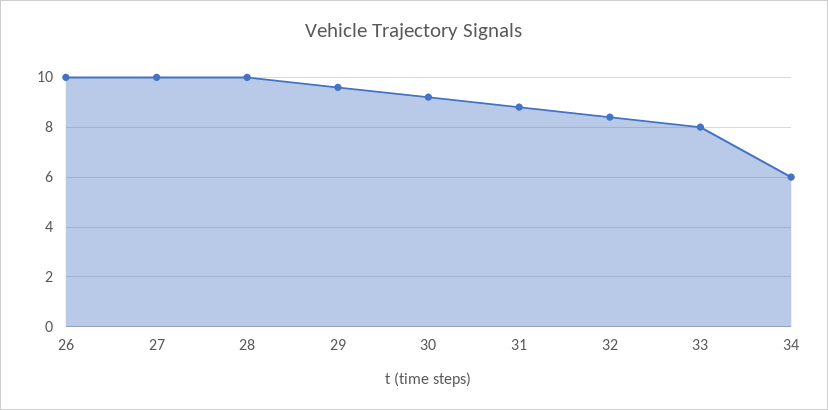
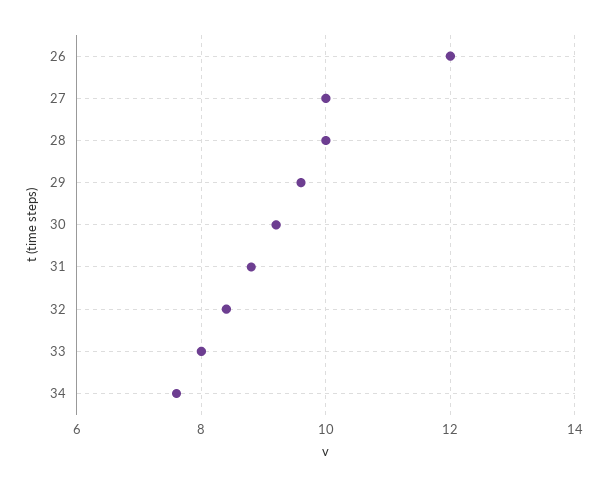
  {
-   "26": 10,
+   "26": 12,
    "27": 10,
    "28": 10,
    "29": 9.5,
    "30": 9,
    "31": 9,
    "32": 8.5,
    "33": 8,
-   "34": 6
+   "34": 7.5
  }

